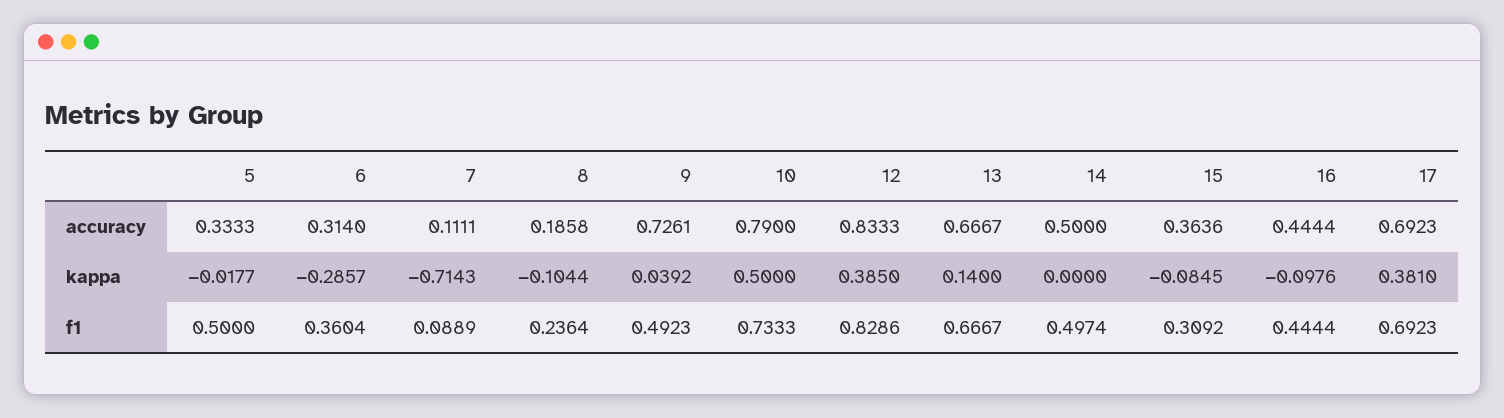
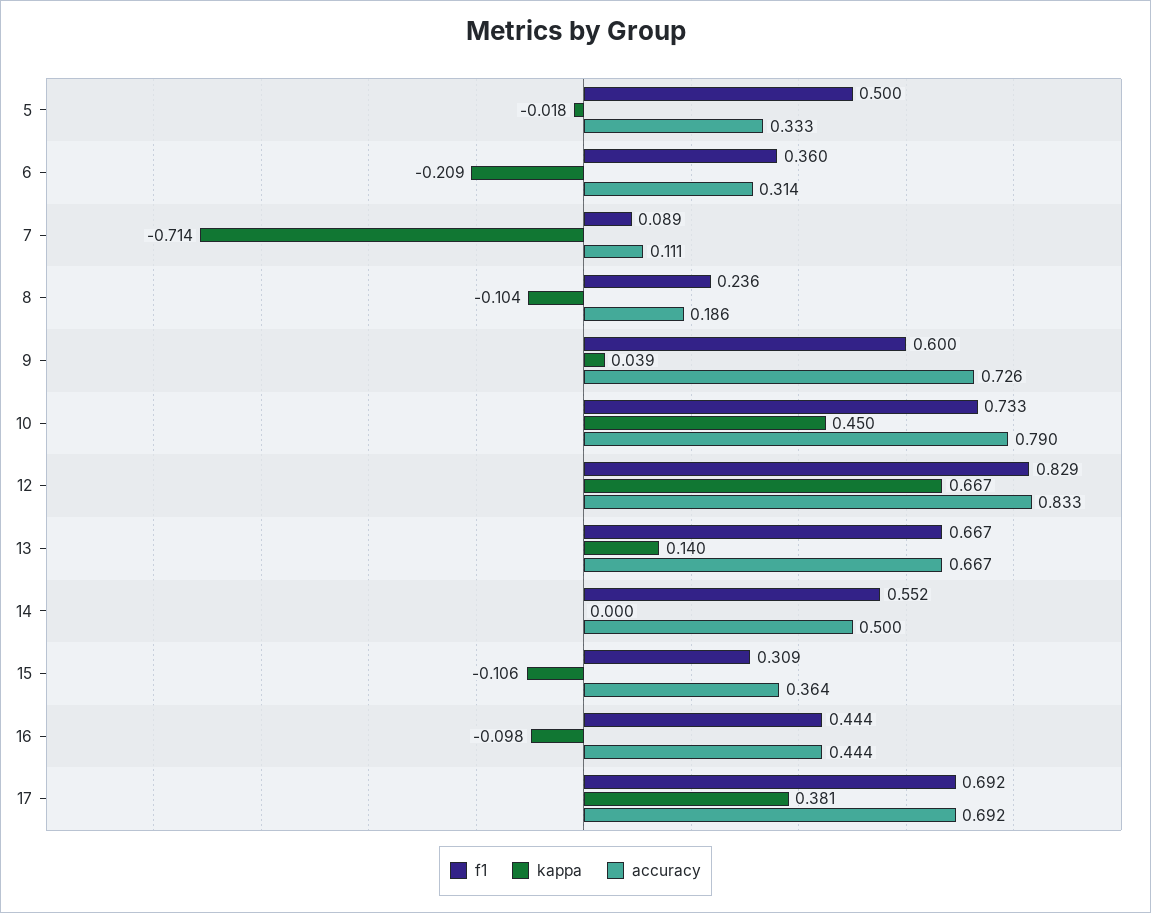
  {
    "accuracy": {
      "5": 0.3333,
      "6": 0.314,
      "7": 0.1111,
      "8": 0.1858,
      "9": 0.7261,
      "10": 0.79,
      "12": 0.8333,
      "13": 0.6667,
      "14": 0.5,
      "15": 0.3636,
      "16": 0.4444,
      "17": 0.6923
    },
    "kappa": {
      "5": -0.0177,
-     "6": -0.2857,
+     "6": -0.209,
      "7": -0.7143,
      "8": -0.1044,
      "9": 0.0392,
-     "10": 0.5,
+     "10": 0.45,
-     "12": 0.385,
+     "12": 0.667,
      "13": 0.14,
      "14": 0,
-     "15": -0.0845,
+     "15": -0.106,
      "16": -0.0976,
      "17": 0.381
    },
    "f1": {
      "5": 0.5,
      "6": 0.3604,
      "7": 0.0889,
      "8": 0.2364,
-     "9": 0.4923,
+     "9": 0.6,
      "10": 0.7333,
      "12": 0.8286,
      "13": 0.6667,
-     "14": 0.4974,
+     "14": 0.552,
      "15": 0.3092,
      "16": 0.4444,
      "17": 0.6923
    }
  }

